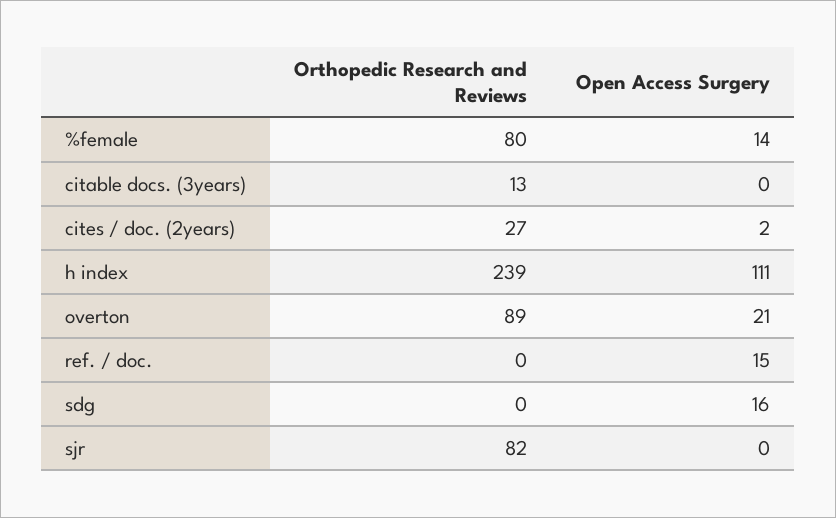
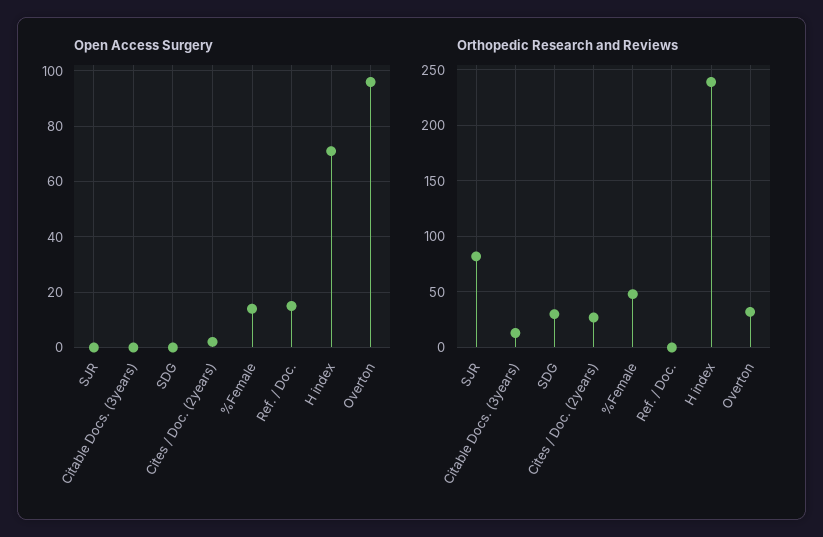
  {
    "Orthopedic Research and Reviews": {
-     "%female": 80,
+     "%female": 50,
      "citable docs. (3years)": 13,
      "cites / doc. (2years)": 27,
      "h index": 239,
-     "overton": 89,
+     "overton": 30,
      "ref. / doc.": 0,
-     "sdg": 0,
+     "sdg": 30,
      "sjr": 82
    },
    "Open Access Surgery": {
      "%female": 14,
      "citable docs. (3years)": 0,
      "cites / doc. (2years)": 2,
-     "h index": 111,
+     "h index": 70,
-     "overton": 21,
+     "overton": 95,
      "ref. / doc.": 15,
-     "sdg": 16,
+     "sdg": 0,
      "sjr": 0
    }
  }

